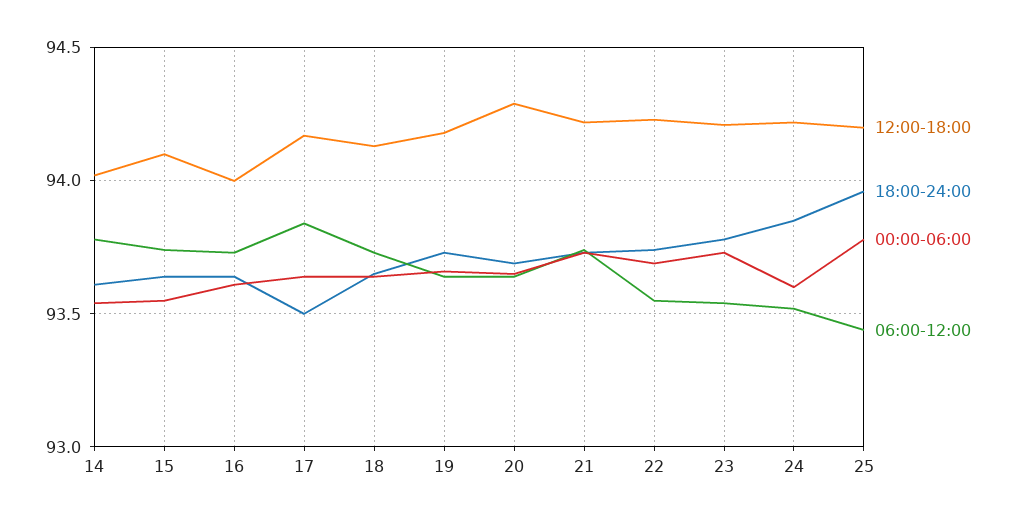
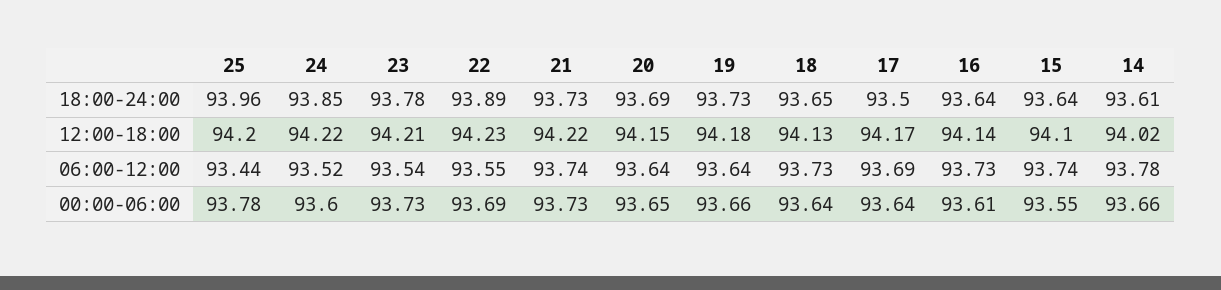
  {
    "12:00-18:00": {
      "14": 94.02,
      "15": 94.1,
-     "16": 94,
+     "16": 94.14,
      "17": 94.17,
      "18": 94.13,
      "19": 94.18,
-     "20": 94.3,
+     "20": 94.15,
      "21": 94.22,
      "22": 94.23,
      "23": 94.21,
      "24": 94.22,
      "25": 94.2
    },
    "18:00-24:00": {
      "14": 93.61,
      "15": 93.64,
      "16": 93.64,
      "17": 93.5,
      "18": 93.65,
      "19": 93.73,
      "20": 93.69,
      "21": 93.73,
-     "22": 93.75,
+     "22": 93.89,
      "23": 93.78,
      "24": 93.85,
      "25": 93.96
    },
    "00:00-06:00": {
-     "14": 93.55,
+     "14": 93.66,
      "15": 93.55,
      "16": 93.61,
      "17": 93.64,
      "18": 93.64,
      "19": 93.66,
      "20": 93.65,
      "21": 93.73,
      "22": 93.69,
      "23": 93.73,
      "24": 93.6,
      "25": 93.78
    },
    "06:00-12:00": {
      "14": 93.78,
      "15": 93.74,
      "16": 93.73,
-     "17": 93.85,
+     "17": 93.69,
      "18": 93.73,
      "19": 93.64,
      "20": 93.64,
      "21": 93.74,
      "22": 93.55,
      "23": 93.54,
      "24": 93.52,
      "25": 93.44
    }
  }

